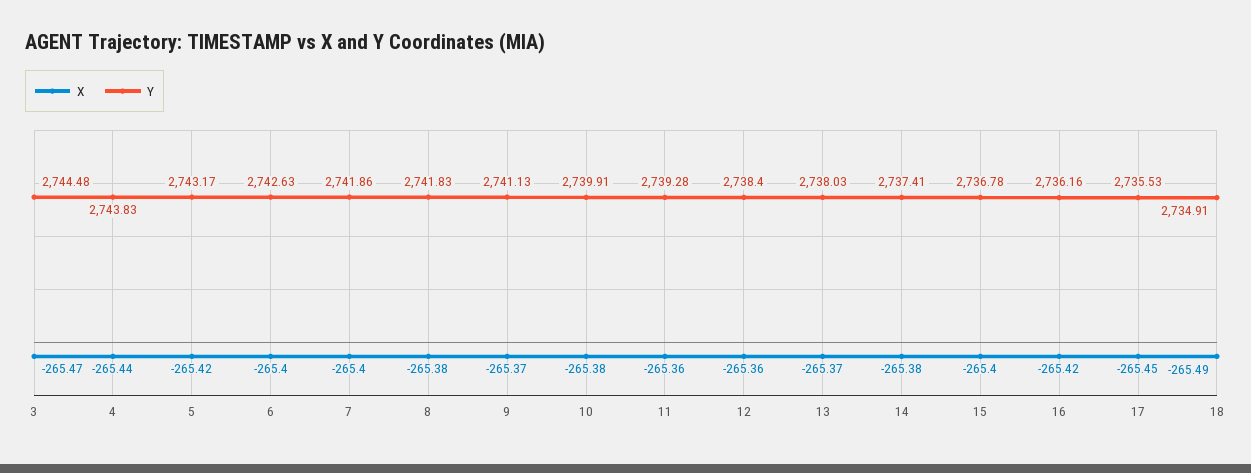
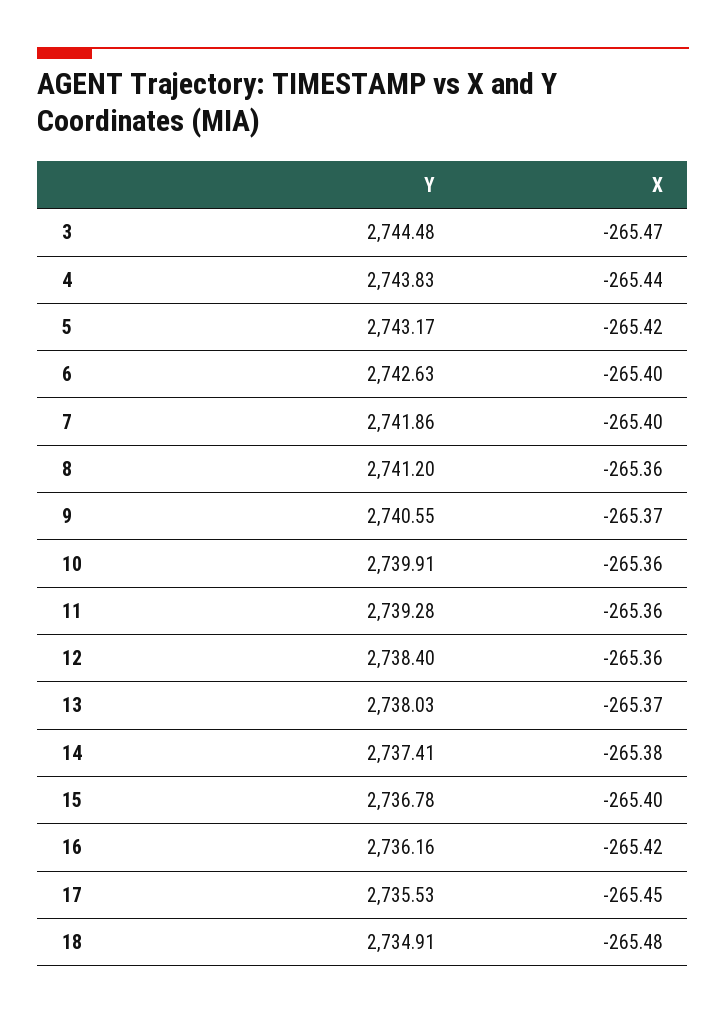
  {
    "X": {
      "3": -265.47,
      "4": -265.44,
      "5": -265.42,
      "6": -265.4,
      "7": -265.4,
-     "8": -265.38,
+     "8": -265.36,
      "9": -265.37,
-     "10": -265.38,
+     "10": -265.36,
      "11": -265.36,
      "12": -265.36,
      "13": -265.37,
      "14": -265.38,
      "15": -265.4,
      "16": -265.42,
      "17": -265.45,
-     "18": -265.49
+     "18": -265.48
    },
    "Y": {
      "3": 2744.48,
      "4": 2743.83,
      "5": 2743.17,
      "6": 2742.63,
      "7": 2741.86,
-     "8": 2741.83,
+     "8": 2741.2,
-     "9": 2741.13,
+     "9": 2740.55,
      "10": 2739.91,
      "11": 2739.28,
      "12": 2738.4,
      "13": 2738.03,
      "14": 2737.41,
      "15": 2736.78,
      "16": 2736.16,
      "17": 2735.53,
      "18": 2734.91
    }
  }

